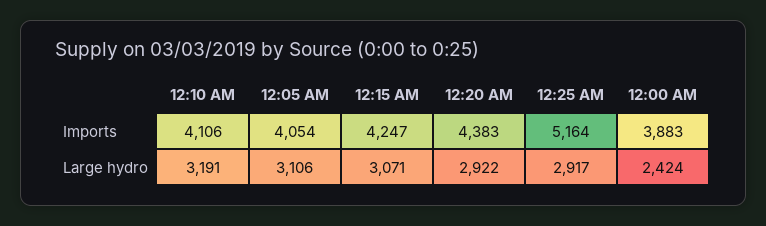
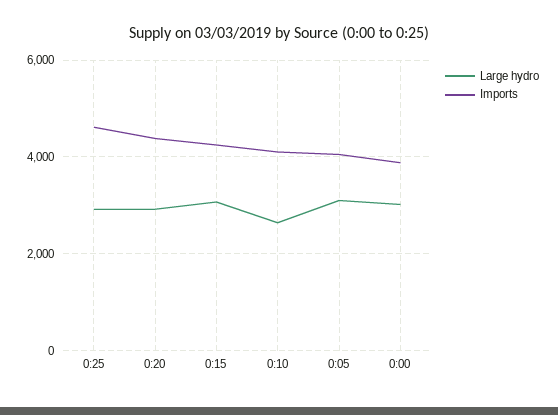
  {
    "Imports": {
      "12:10 AM": 4106,
      "12:05 AM": 4054,
      "12:15 AM": 4247,
      "12:20 AM": 4383,
-     "12:25 AM": 5164,
+     "12:25 AM": 4600,
      "12:00 AM": 3883
    },
    "Large hydro": {
-     "12:10 AM": 3191,
+     "12:10 AM": 2600,
      "12:05 AM": 3106,
      "12:15 AM": 3071,
      "12:20 AM": 2922,
      "12:25 AM": 2917,
-     "12:00 AM": 2424
+     "12:00 AM": 3000
    }
  }

